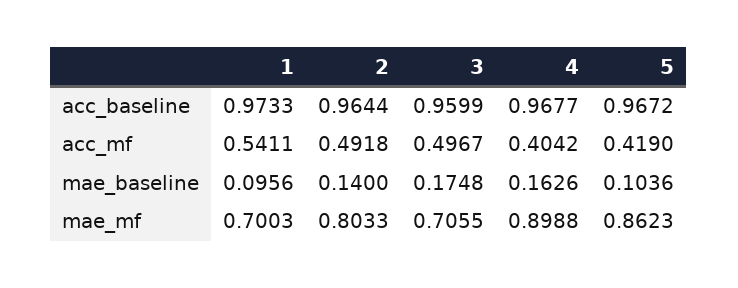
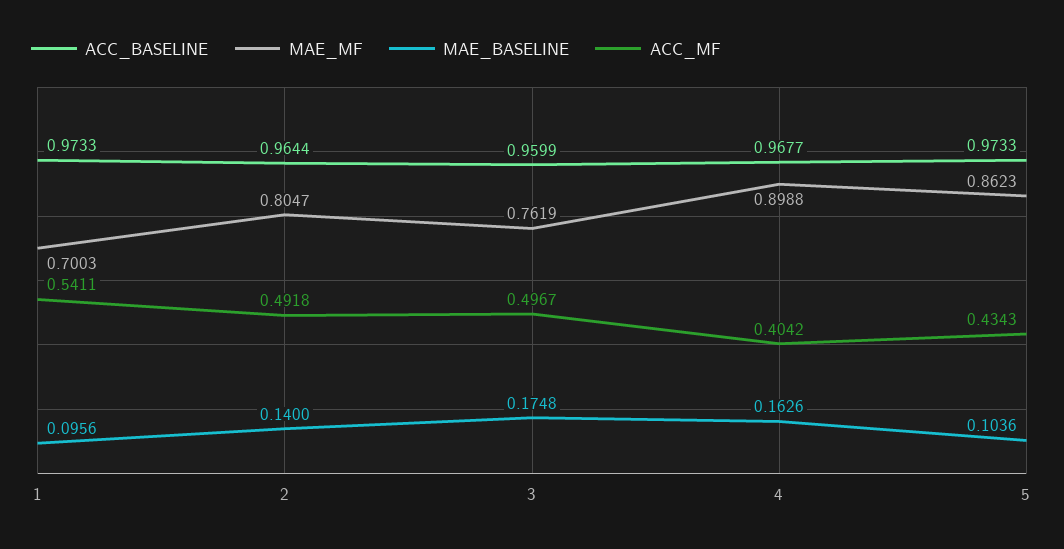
  {
    "acc_baseline": {
      "1": 0.9733,
      "2": 0.9644,
      "3": 0.9599,
      "4": 0.9677,
-     "5": 0.9672
+     "5": 0.9733
    },
    "acc_mf": {
      "1": 0.5411,
      "2": 0.4918,
      "3": 0.4967,
      "4": 0.4042,
-     "5": 0.419
+     "5": 0.4343
    },
    "mae_baseline": {
      "1": 0.0956,
      "2": 0.14,
      "3": 0.1748,
      "4": 0.1626,
      "5": 0.1036
    },
    "mae_mf": {
      "1": 0.7003,
-     "2": 0.8033,
+     "2": 0.8047,
-     "3": 0.7055,
+     "3": 0.7619,
      "4": 0.8988,
      "5": 0.8623
    }
  }

